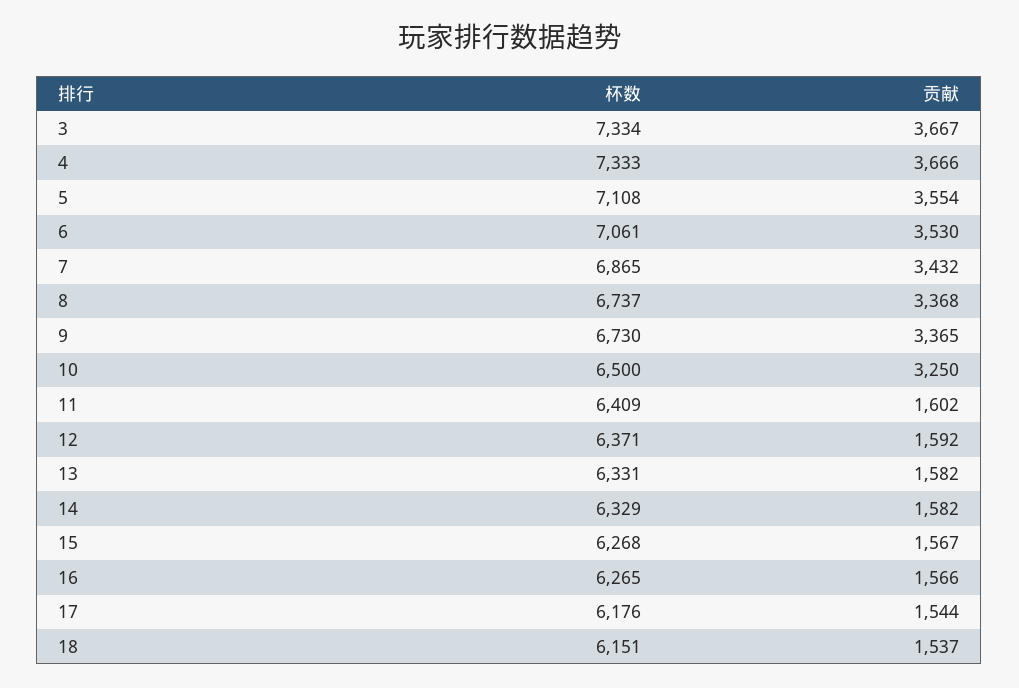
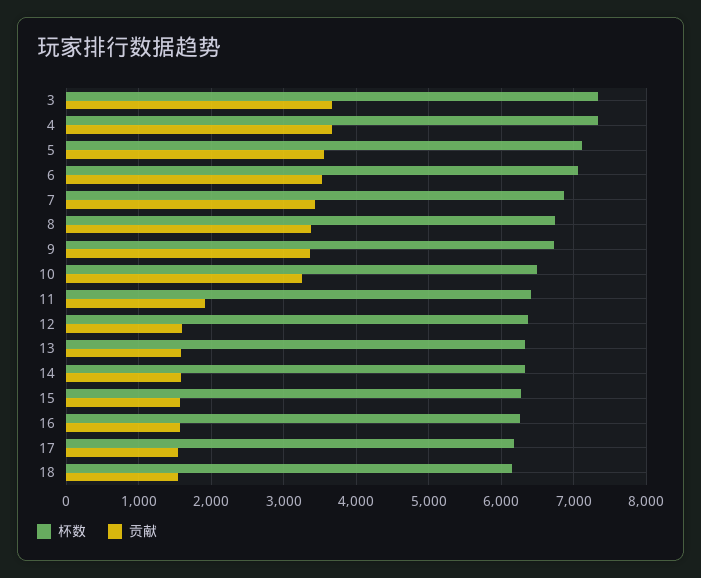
  {
    "杯数": {
      "3": 7334,
      "4": 7333,
      "5": 7108,
      "6": 7061,
      "7": 6865,
      "8": 6737,
      "9": 6730,
      "10": 6500,
      "11": 6409,
      "12": 6371,
      "13": 6331,
      "14": 6329,
      "15": 6268,
      "16": 6265,
      "17": 6176,
      "18": 6151
    },
    "贡献": {
      "3": 3667,
      "4": 3666,
      "5": 3554,
      "6": 3530,
      "7": 3432,
      "8": 3368,
      "9": 3365,
      "10": 3250,
-     "11": 1602,
+     "11": 1900,
      "12": 1592,
      "13": 1582,
      "14": 1582,
      "15": 1567,
      "16": 1566,
      "17": 1544,
      "18": 1537
    }
  }

